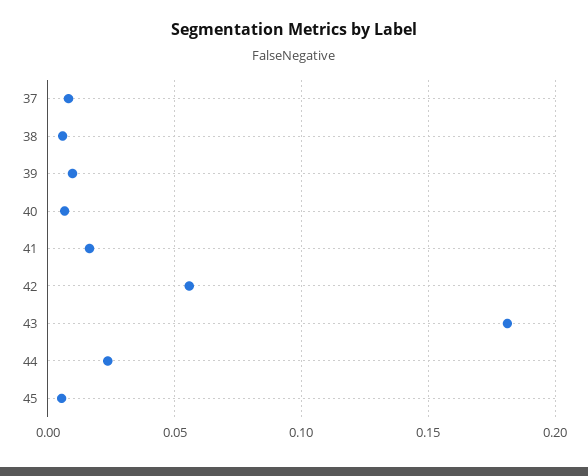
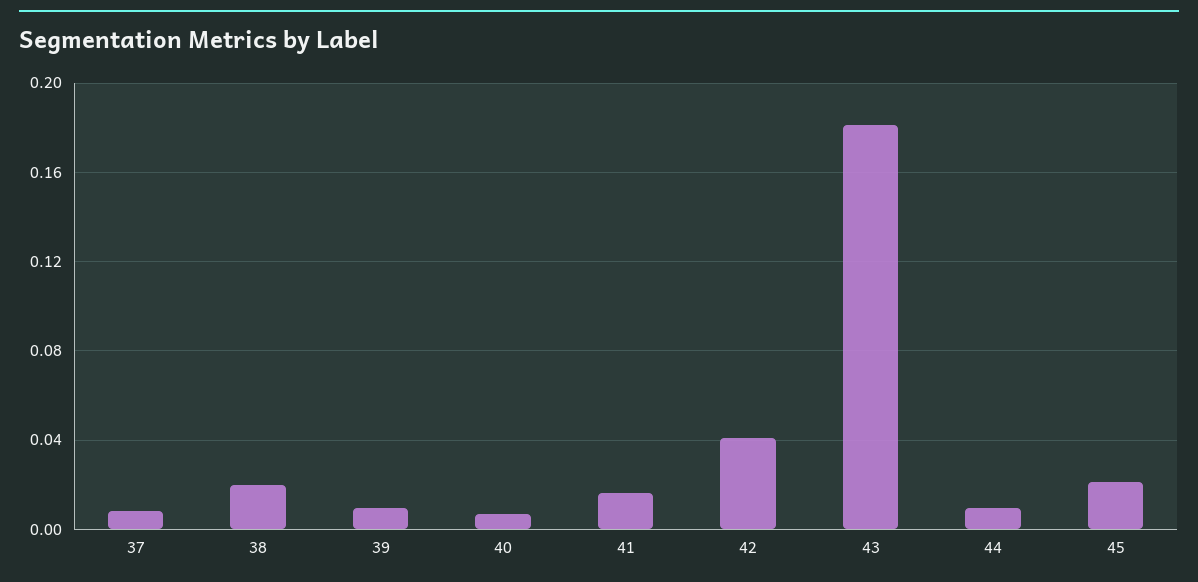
  {
    "37": 0.01,
-   "38": 0.005,
+   "38": 0.02,
    "39": 0.01,
    "40": 0.005,
    "41": 0.015,
-   "42": 0.055,
+   "42": 0.04,
    "43": 0.18,
-   "44": 0.025,
+   "44": 0.01,
-   "45": 0.005
+   "45": 0.02
  }

